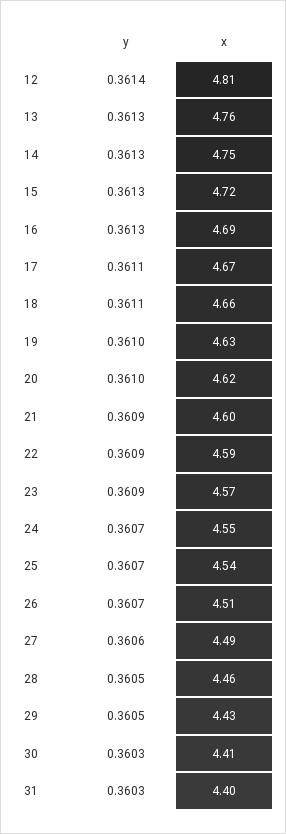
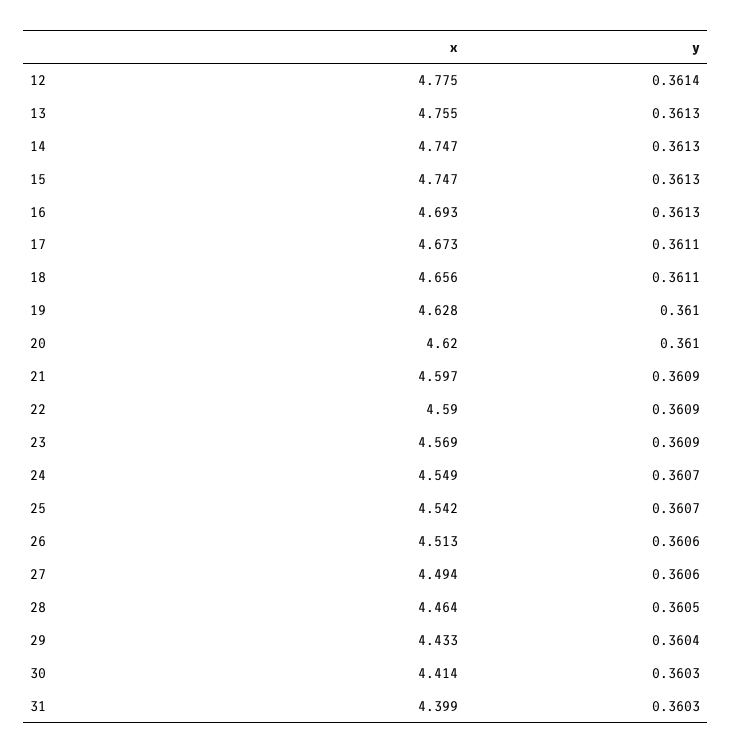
  {
    "y": {
      "12": 0.3614,
      "13": 0.3613,
      "14": 0.3613,
      "15": 0.3613,
      "16": 0.3613,
      "17": 0.3611,
      "18": 0.3611,
      "19": 0.361,
      "20": 0.361,
      "21": 0.3609,
      "22": 0.3609,
      "23": 0.3609,
      "24": 0.3607,
      "25": 0.3607,
-     "26": 0.3607,
+     "26": 0.3606,
      "27": 0.3606,
      "28": 0.3605,
-     "29": 0.3605,
+     "29": 0.3604,
      "30": 0.3603,
      "31": 0.3603
    },
    "x": {
-     "12": 4.81,
+     "12": 4.775,
      "13": 4.755,
      "14": 4.747,
-     "15": 4.72,
+     "15": 4.747,
      "16": 4.693,
      "17": 4.673,
      "18": 4.656,
      "19": 4.628,
      "20": 4.62,
      "21": 4.597,
      "22": 4.59,
      "23": 4.569,
      "24": 4.549,
      "25": 4.542,
      "26": 4.513,
      "27": 4.494,
      "28": 4.464,
      "29": 4.433,
      "30": 4.414,
      "31": 4.399
    }
  }

